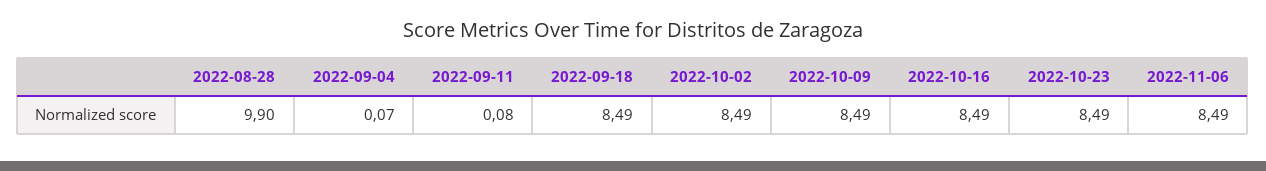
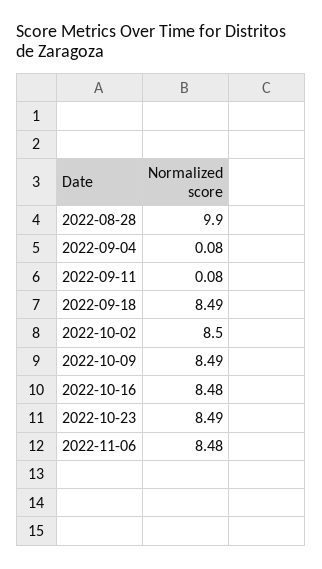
  {
    "2022-08-28": 9.9,
-   "2022-09-04": 0.07,
+   "2022-09-04": 0.08,
    "2022-09-11": 0.08,
    "2022-09-18": 8.49,
-   "2022-10-02": 8.49,
+   "2022-10-02": 8.5,
    "2022-10-09": 8.49,
-   "2022-10-16": 8.49,
+   "2022-10-16": 8.48,
    "2022-10-23": 8.49,
-   "2022-11-06": 8.49
+   "2022-11-06": 8.48
  }

